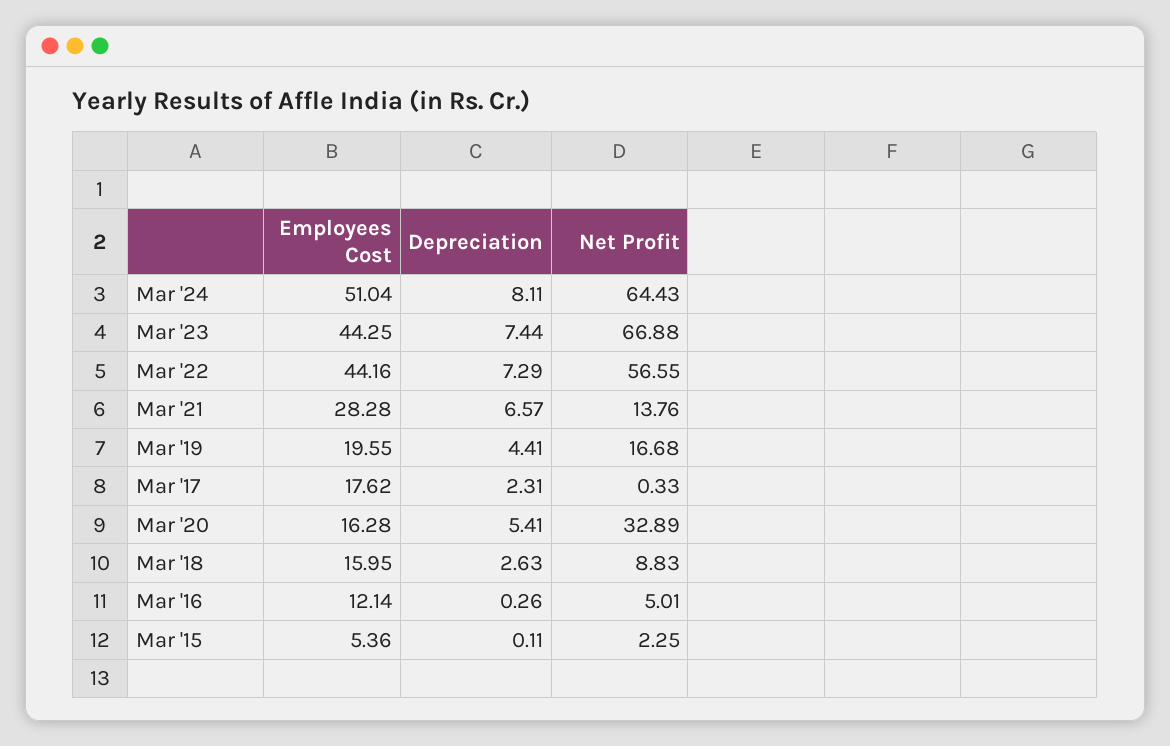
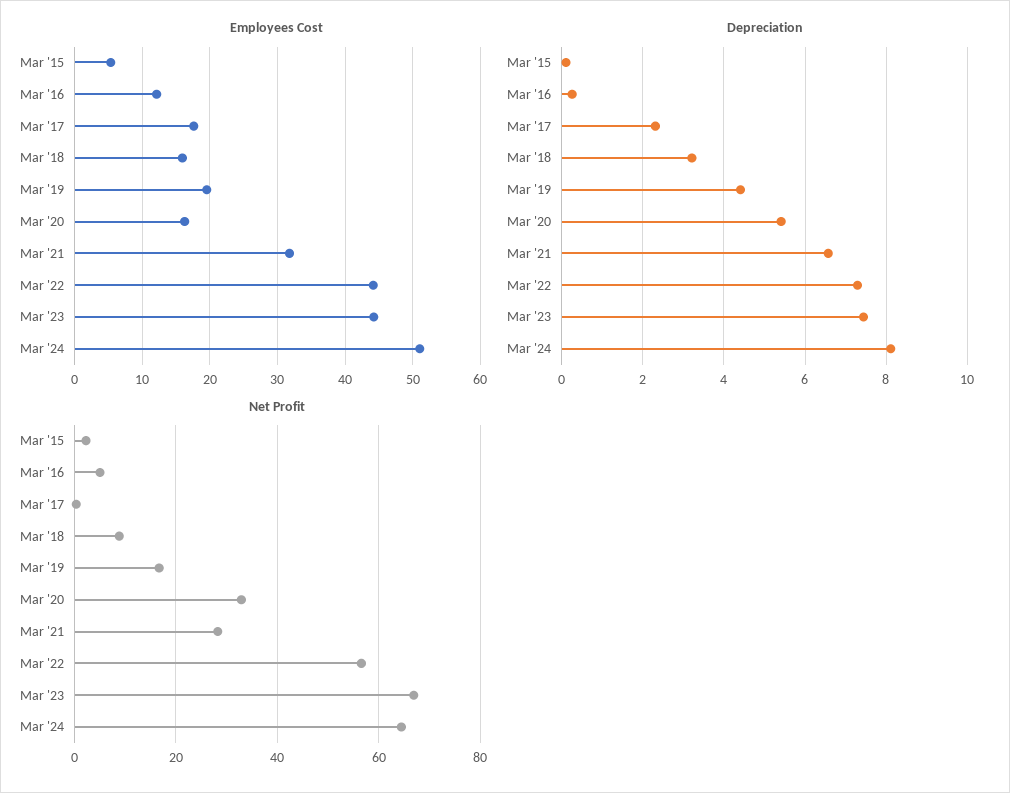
  {
    "Employees Cost": {
      "Mar '24": 51.04,
      "Mar '23": 44.25,
      "Mar '22": 44.16,
-     "Mar '21": 28.28,
+     "Mar '21": 32,
      "Mar '19": 19.55,
      "Mar '17": 17.62,
      "Mar '20": 16.28,
      "Mar '18": 15.95,
      "Mar '16": 12.14,
      "Mar '15": 5.36
    },
    "Depreciation": {
      "Mar '24": 8.11,
      "Mar '23": 7.44,
      "Mar '22": 7.29,
      "Mar '21": 6.57,
      "Mar '19": 4.41,
      "Mar '17": 2.31,
      "Mar '20": 5.41,
-     "Mar '18": 2.63,
+     "Mar '18": 3.2,
      "Mar '16": 0.26,
      "Mar '15": 0.11
    },
    "Net Profit": {
      "Mar '24": 64.43,
      "Mar '23": 66.88,
      "Mar '22": 56.55,
-     "Mar '21": 13.76,
+     "Mar '21": 28,
      "Mar '19": 16.68,
      "Mar '17": 0.33,
      "Mar '20": 32.89,
      "Mar '18": 8.83,
      "Mar '16": 5.01,
      "Mar '15": 2.25
    }
  }

